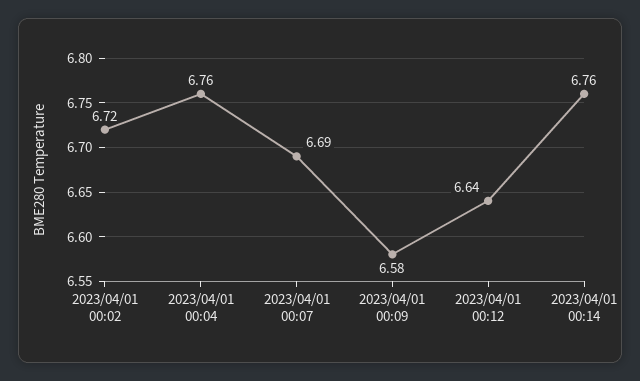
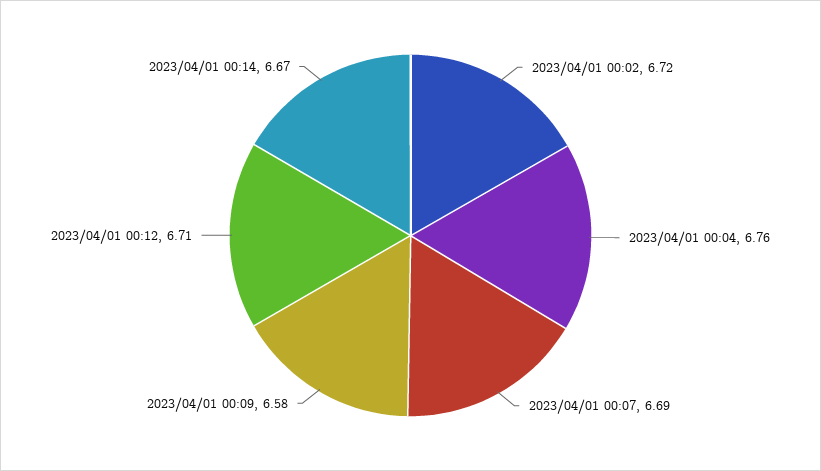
  {
    "2023/04/01 00:02": 6.72,
    "2023/04/01 00:04": 6.76,
    "2023/04/01 00:07": 6.69,
    "2023/04/01 00:09": 6.58,
-   "2023/04/01 00:12": 6.64,
+   "2023/04/01 00:12": 6.71,
-   "2023/04/01 00:14": 6.76
+   "2023/04/01 00:14": 6.67
  }

